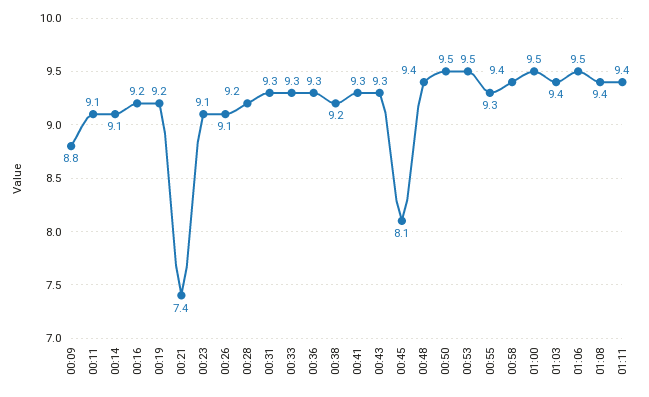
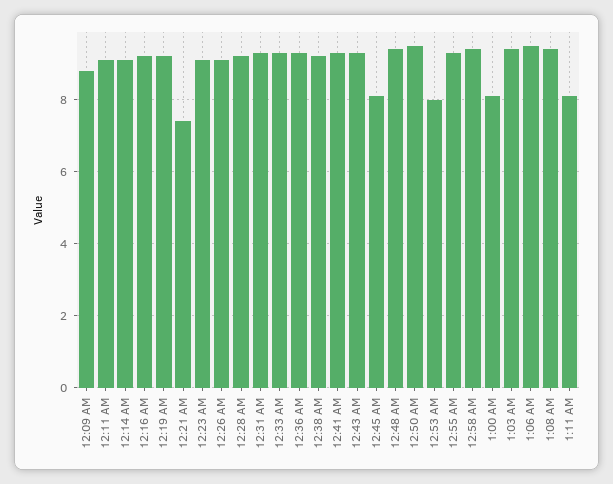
  {
    "00:09": 8.8,
    "00:11": 9.1,
    "00:14": 9.1,
    "00:16": 9.2,
    "00:19": 9.2,
    "00:21": 7.4,
    "00:23": 9.1,
    "00:26": 9.1,
    "00:28": 9.2,
    "00:31": 9.3,
    "00:33": 9.3,
    "00:36": 9.3,
    "00:38": 9.2,
    "00:41": 9.3,
    "00:43": 9.3,
    "00:45": 8.1,
    "00:48": 9.4,
    "00:50": 9.5,
-   "00:53": 9.5,
+   "00:53": 8,
    "00:55": 9.3,
    "00:58": 9.4,
-   "01:00": 9.5,
+   "01:00": 8,
    "01:03": 9.4,
    "01:06": 9.5,
    "01:08": 9.4,
-   "01:11": 9.4
+   "01:11": 8
  }

